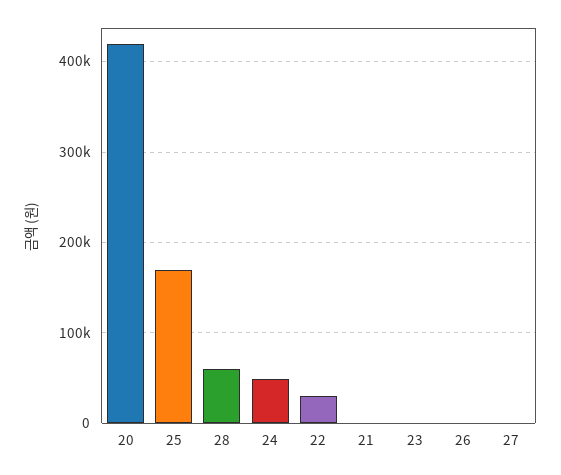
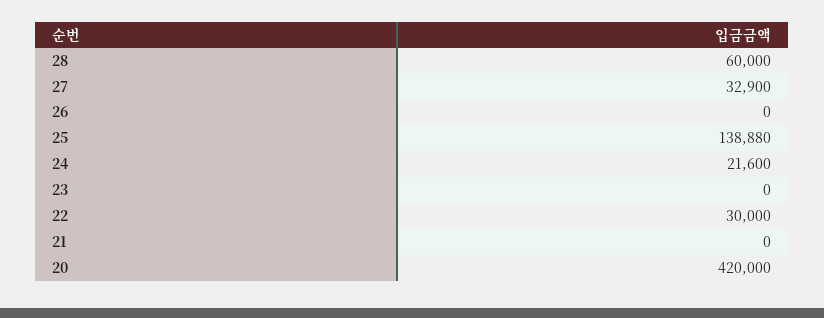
  {
    "20": 420000,
-   "25": 170000,
+   "25": 138880,
    "28": 60000,
-   "24": 50000,
+   "24": 21600,
    "22": 30000,
    "21": 0,
    "23": 0,
    "26": 0,
-   "27": 0
+   "27": 32900
  }

